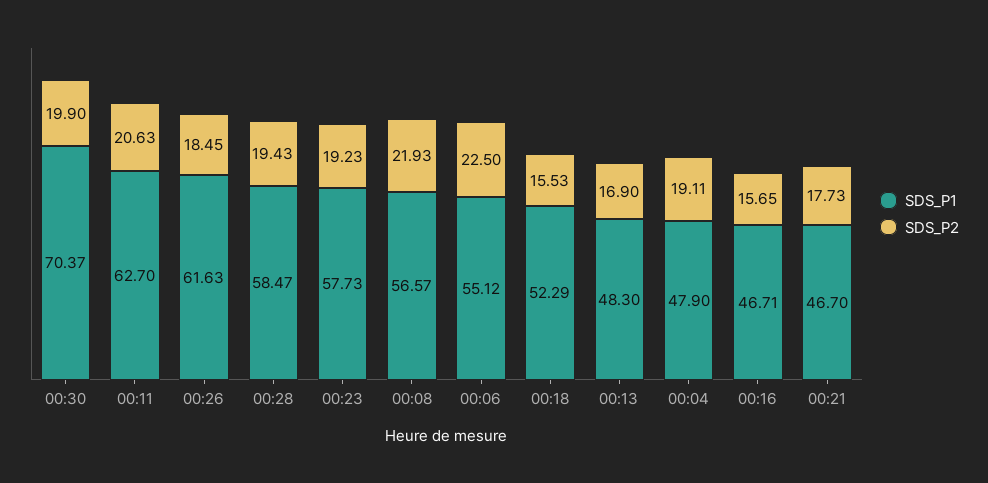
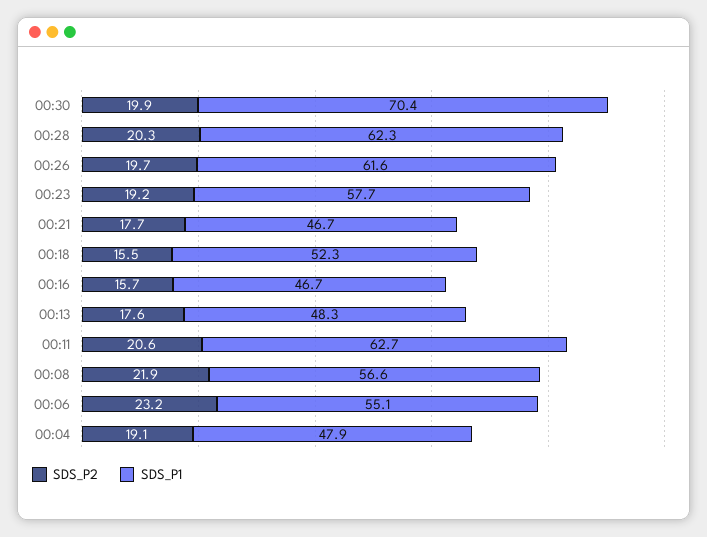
  {
    "SDS_P1": {
      "00:30": 70.37,
      "00:11": 62.7,
      "00:26": 61.63,
-     "00:28": 58.47,
+     "00:28": 62.3,
      "00:23": 57.73,
      "00:08": 56.57,
      "00:06": 55.12,
      "00:18": 52.29,
      "00:13": 48.3,
      "00:04": 47.9,
      "00:16": 46.71,
      "00:21": 46.7
    },
    "SDS_P2": {
      "00:30": 19.9,
      "00:11": 20.63,
-     "00:26": 18.45,
+     "00:26": 19.7,
-     "00:28": 19.43,
+     "00:28": 20.3,
      "00:23": 19.23,
      "00:08": 21.93,
-     "00:06": 22.5,
+     "00:06": 23.2,
      "00:18": 15.53,
-     "00:13": 16.9,
+     "00:13": 17.6,
      "00:04": 19.11,
      "00:16": 15.65,
      "00:21": 17.73
    }
  }

